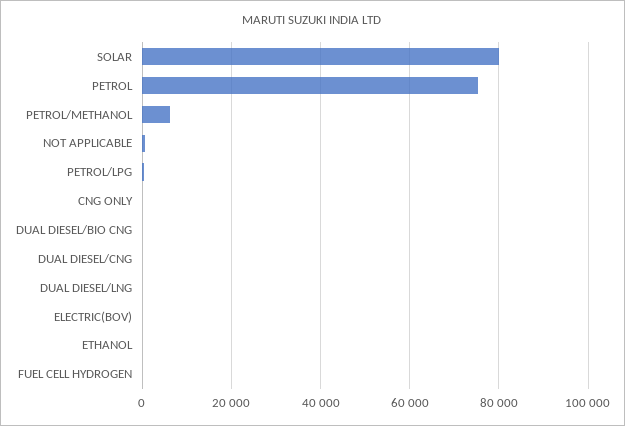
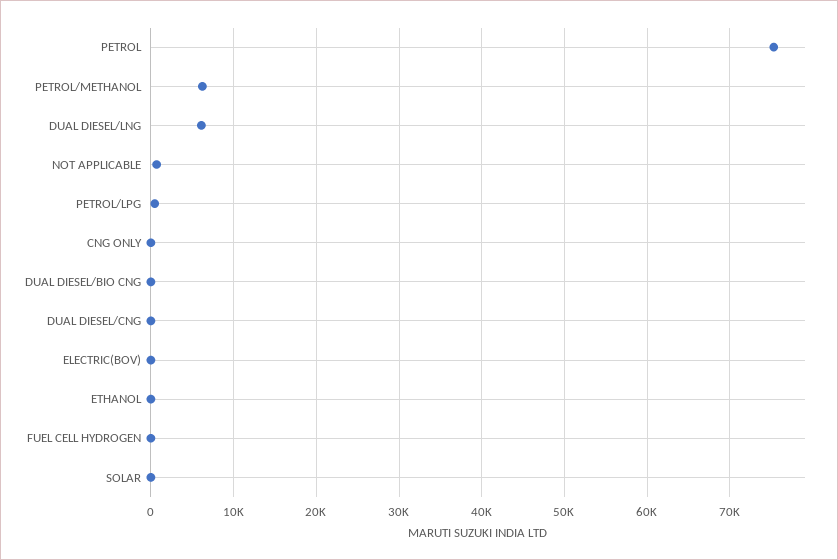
  {
-   "SOLAR": 80000,
+   "SOLAR": 0,
    "PETROL": 75000,
    "PETROL/METHANOL": 6000,
    "NOT APPLICABLE": 1000,
    "PETROL/LPG": 0,
    "CNG ONLY": 0,
    "DUAL DIESEL/BIO CNG": 0,
    "DUAL DIESEL/CNG": 0,
-   "DUAL DIESEL/LNG": 0,
+   "DUAL DIESEL/LNG": 6000,
    "ELECTRIC(BOV)": 0,
    "ETHANOL": 0,
    "FUEL CELL HYDROGEN": 0
  }

